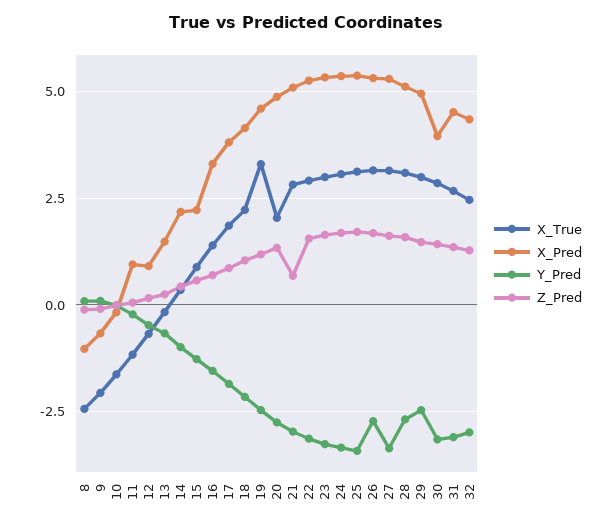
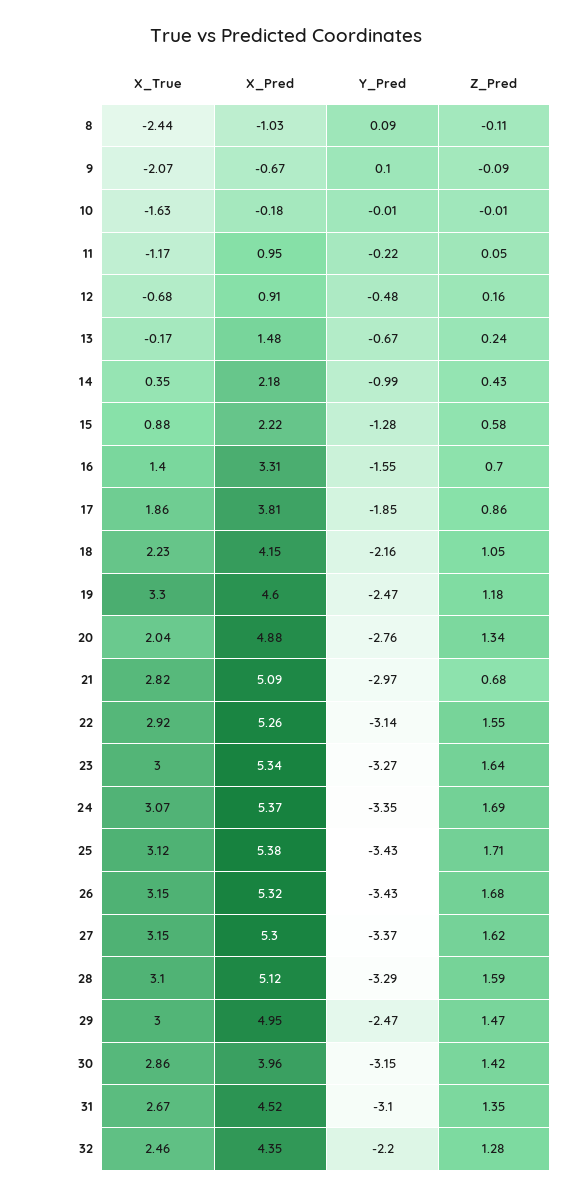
  {
    "X_True": {
      "8": -2.44,
      "9": -2.07,
      "10": -1.63,
      "11": -1.17,
      "12": -0.68,
      "13": -0.17,
      "14": 0.35,
      "15": 0.88,
      "16": 1.4,
      "17": 1.86,
      "18": 2.23,
      "19": 3.3,
      "20": 2.04,
      "21": 2.82,
      "22": 2.92,
      "23": 3,
      "24": 3.07,
      "25": 3.12,
      "26": 3.15,
      "27": 3.15,
      "28": 3.1,
      "29": 3,
      "30": 2.86,
      "31": 2.67,
      "32": 2.46
    },
    "X_Pred": {
      "8": -1.03,
      "9": -0.67,
      "10": -0.18,
      "11": 0.95,
      "12": 0.91,
      "13": 1.48,
      "14": 2.18,
      "15": 2.22,
      "16": 3.31,
      "17": 3.81,
      "18": 4.15,
      "19": 4.6,
      "20": 4.88,
      "21": 5.09,
      "22": 5.26,
      "23": 5.34,
      "24": 5.37,
      "25": 5.38,
      "26": 5.32,
      "27": 5.3,
      "28": 5.12,
      "29": 4.95,
      "30": 3.96,
      "31": 4.52,
      "32": 4.35
    },
    "Y_Pred": {
      "8": 0.09,
      "9": 0.1,
      "10": -0.01,
      "11": -0.22,
      "12": -0.48,
      "13": -0.67,
      "14": -0.99,
      "15": -1.28,
      "16": -1.55,
      "17": -1.85,
      "18": -2.16,
      "19": -2.47,
      "20": -2.76,
      "21": -2.97,
      "22": -3.14,
      "23": -3.27,
      "24": -3.35,
      "25": -3.43,
-     "26": -2.75,
+     "26": -3.43,
      "27": -3.37,
-     "28": -2.75,
+     "28": -3.29,
      "29": -2.47,
      "30": -3.15,
      "31": -3.1,
-     "32": -3
+     "32": -2.2
    },
    "Z_Pred": {
      "8": -0.11,
      "9": -0.09,
      "10": -0.01,
      "11": 0.05,
      "12": 0.16,
      "13": 0.24,
      "14": 0.43,
      "15": 0.58,
      "16": 0.7,
      "17": 0.86,
      "18": 1.05,
      "19": 1.18,
      "20": 1.34,
      "21": 0.68,
      "22": 1.55,
      "23": 1.64,
      "24": 1.69,
      "25": 1.71,
      "26": 1.68,
      "27": 1.62,
      "28": 1.59,
      "29": 1.47,
      "30": 1.42,
      "31": 1.35,
      "32": 1.28
    }
  }

